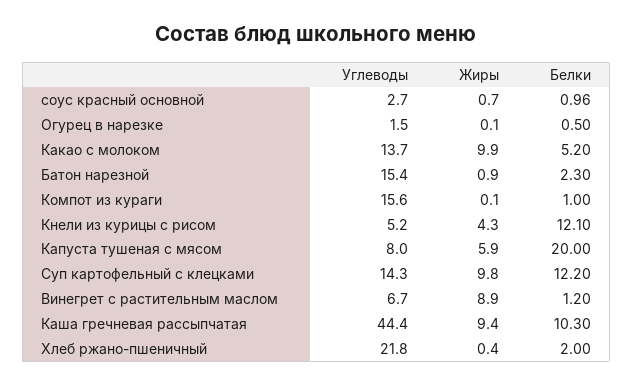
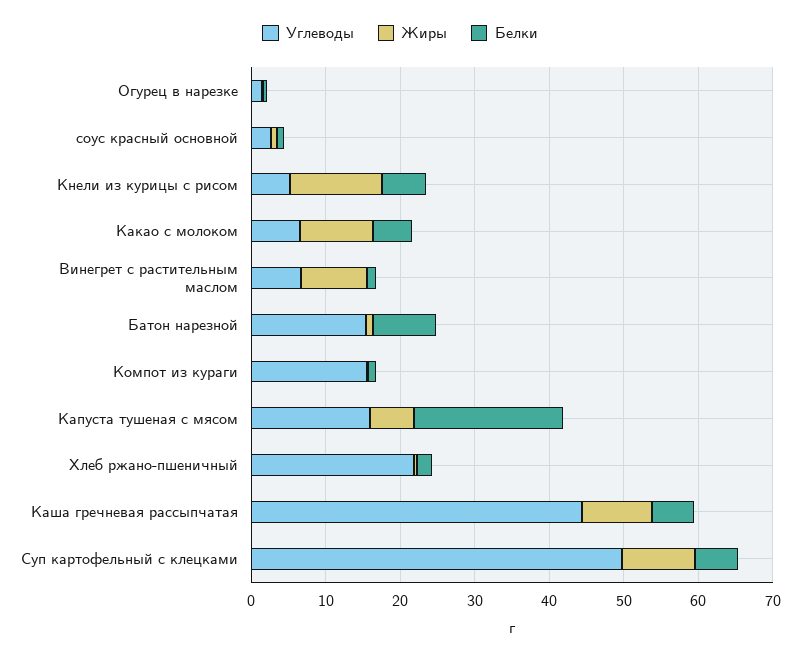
  {
    "Углеводы": {
      "соус красный основной": 2.7,
      "Огурец в нарезке": 1.5,
-     "Какао с молоком": 13.7,
+     "Какао с молоком": 6,
      "Батон нарезной": 15.4,
      "Компот из кураги": 15.6,
      "Кнели из курицы с рисом": 5.2,
-     "Капуста тушеная с мясом": 8,
+     "Капуста тушеная с мясом": 16,
-     "Суп картофельный с клецками": 14.3,
+     "Суп картофельный с клецками": 50,
      "Винегрет с растительным маслом": 6.7,
      "Каша гречневая рассыпчатая": 44.4,
      "Хлеб ржано-пшеничный": 21.8
    },
    "Жиры": {
      "соус красный основной": 0.7,
      "Огурец в нарезке": 0.1,
      "Какао с молоком": 9.9,
      "Батон нарезной": 0.9,
      "Компот из кураги": 0.1,
-     "Кнели из курицы с рисом": 4.3,
+     "Кнели из курицы с рисом": 12,
      "Капуста тушеная с мясом": 5.9,
      "Суп картофельный с клецками": 9.8,
      "Винегрет с растительным маслом": 8.9,
      "Каша гречневая рассыпчатая": 9.4,
      "Хлеб ржано-пшеничный": 0.4
    },
    "Белки": {
      "соус красный основной": 0.96,
      "Огурец в нарезке": 0.5,
      "Какао с молоком": 5.2,
-     "Батон нарезной": 2.3,
+     "Батон нарезной": 8,
      "Компот из кураги": 1,
-     "Кнели из курицы с рисом": 12.1,
+     "Кнели из курицы с рисом": 6,
      "Капуста тушеная с мясом": 20,
-     "Суп картофельный с клецками": 12.2,
+     "Суп картофельный с клецками": 6,
      "Винегрет с растительным маслом": 1.2,
-     "Каша гречневая рассыпчатая": 10.3,
+     "Каша гречневая рассыпчатая": 6,
      "Хлеб ржано-пшеничный": 2
    }
  }

